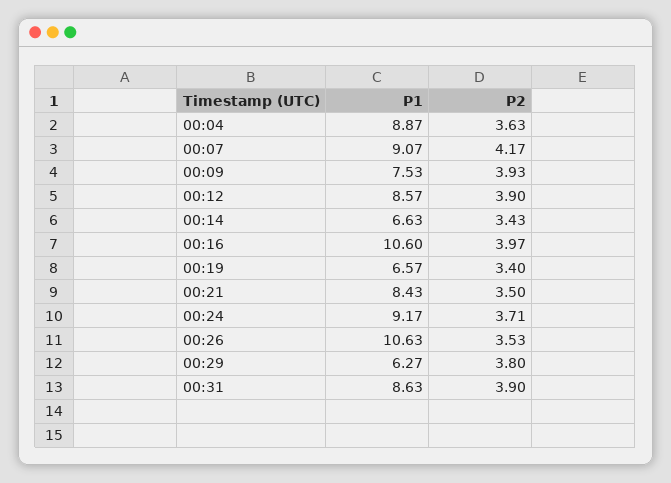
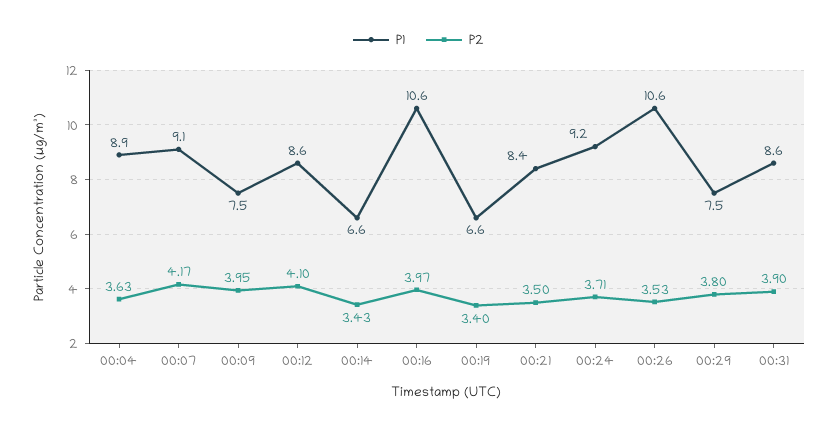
  {
    "P1": {
      "00:04": 8.87,
      "00:07": 9.07,
      "00:09": 7.53,
      "00:12": 8.57,
      "00:14": 6.63,
      "00:16": 10.6,
      "00:19": 6.57,
      "00:21": 8.43,
      "00:24": 9.17,
      "00:26": 10.63,
-     "00:29": 6.27,
+     "00:29": 7.5,
      "00:31": 8.63
    },
    "P2": {
      "00:04": 3.63,
      "00:07": 4.17,
-     "00:09": 3.93,
+     "00:09": 3.95,
-     "00:12": 3.9,
+     "00:12": 4.1,
      "00:14": 3.43,
      "00:16": 3.97,
      "00:19": 3.4,
      "00:21": 3.5,
      "00:24": 3.71,
      "00:26": 3.53,
      "00:29": 3.8,
      "00:31": 3.9
    }
  }

